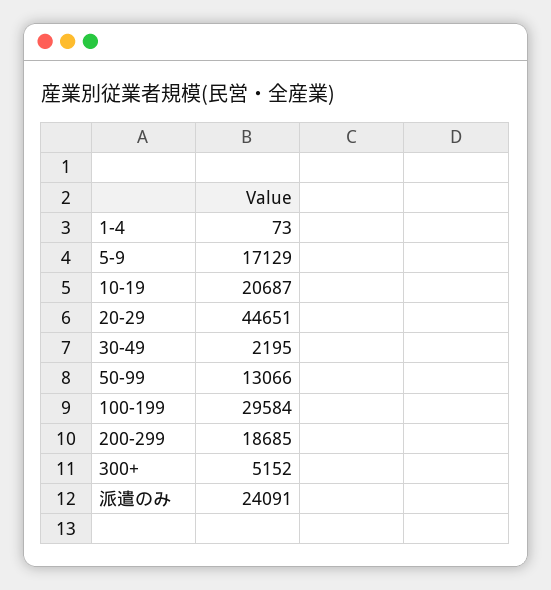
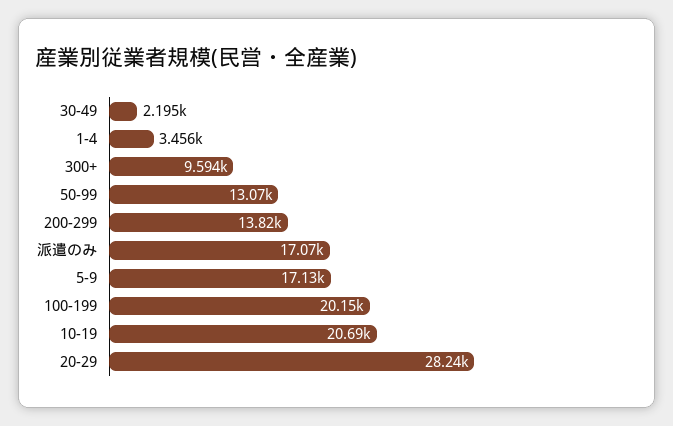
  {
-   "1-4": 73,
+   "1-4": 3456,
    "5-9": 17129,
    "10-19": 20687,
-   "20-29": 44651,
+   "20-29": 28240,
    "30-49": 2195,
    "50-99": 13066,
-   "100-199": 29584,
+   "100-199": 20150,
-   "200-299": 18685,
+   "200-299": 13820,
-   "300+": 5152,
+   "300+": 9594,
-   "派遣のみ": 24091
+   "派遣のみ": 17070
  }

